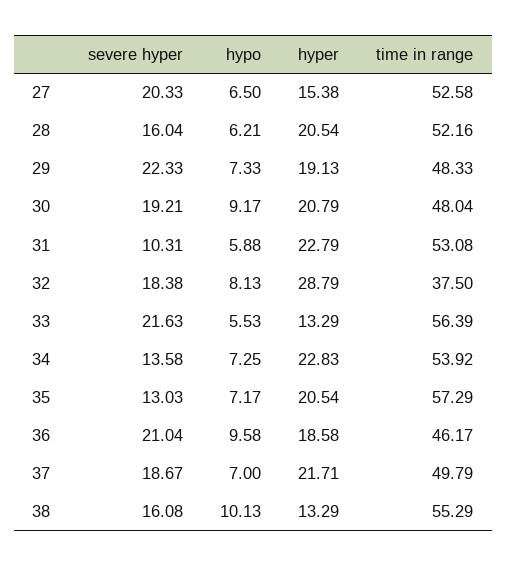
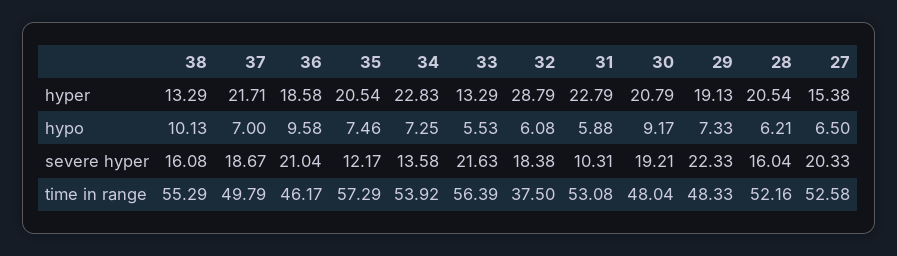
  {
    "severe hyper": {
      "27": 20.33,
      "28": 16.04,
      "29": 22.33,
      "30": 19.21,
      "31": 10.31,
      "32": 18.38,
      "33": 21.63,
      "34": 13.58,
-     "35": 13.03,
+     "35": 12.17,
      "36": 21.04,
      "37": 18.67,
      "38": 16.08
    },
    "hypo": {
      "27": 6.5,
      "28": 6.21,
      "29": 7.33,
      "30": 9.17,
      "31": 5.88,
-     "32": 8.13,
+     "32": 6.08,
      "33": 5.53,
      "34": 7.25,
-     "35": 7.17,
+     "35": 7.46,
      "36": 9.58,
      "37": 7,
      "38": 10.13
    },
    "hyper": {
      "27": 15.38,
      "28": 20.54,
      "29": 19.13,
      "30": 20.79,
      "31": 22.79,
      "32": 28.79,
      "33": 13.29,
      "34": 22.83,
      "35": 20.54,
      "36": 18.58,
      "37": 21.71,
      "38": 13.29
    },
    "time in range": {
      "27": 52.58,
      "28": 52.16,
      "29": 48.33,
      "30": 48.04,
      "31": 53.08,
      "32": 37.5,
      "33": 56.39,
      "34": 53.92,
      "35": 57.29,
      "36": 46.17,
      "37": 49.79,
      "38": 55.29
    }
  }

